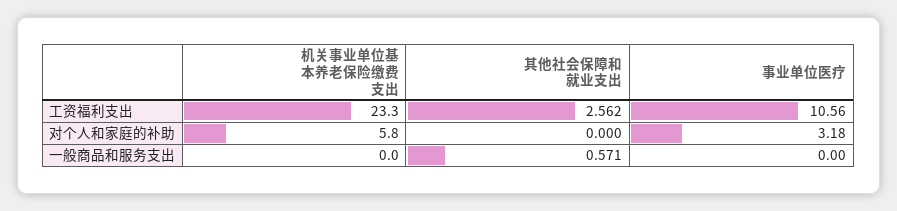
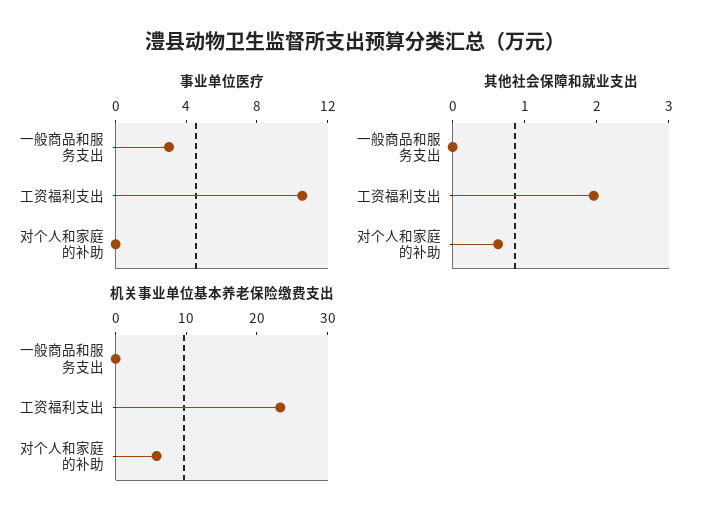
  {
    "机关事业单位基本养老保险缴费支出": {
      "工资福利支出": 23.3,
      "对个人和家庭的补助": 5.8,
      "一般商品和服务支出": 0
    },
    "其他社会保障和就业支出": {
-     "工资福利支出": 2.562,
+     "工资福利支出": 2,
-     "对个人和家庭的补助": 0,
+     "对个人和家庭的补助": 0.6,
-     "一般商品和服务支出": 0.571
+     "一般商品和服务支出": 0
    },
    "事业单位医疗": {
      "工资福利支出": 10.56,
-     "对个人和家庭的补助": 3.18,
+     "对个人和家庭的补助": 0,
-     "一般商品和服务支出": 0
+     "一般商品和服务支出": 3
    }
  }

